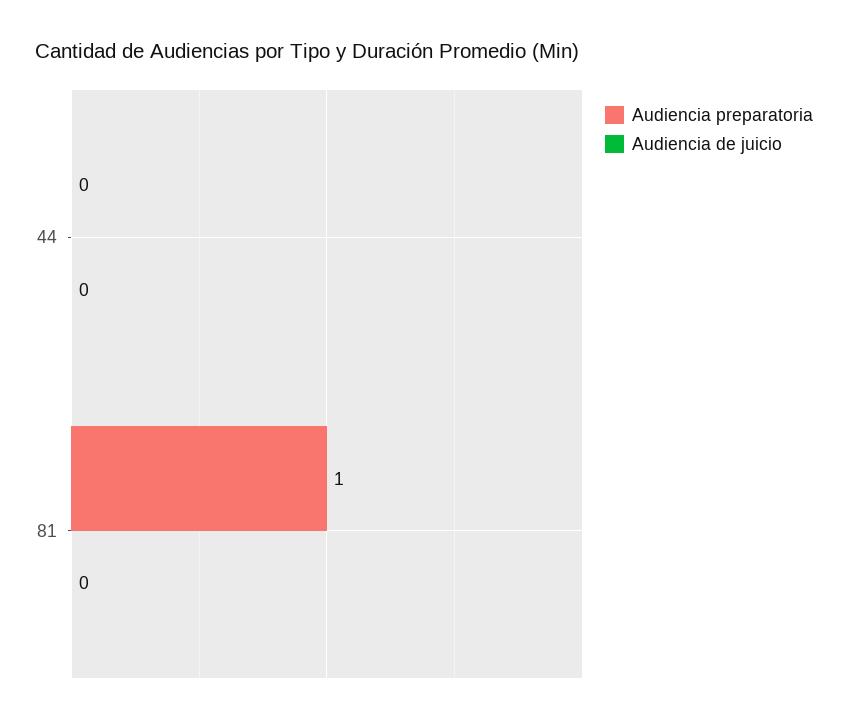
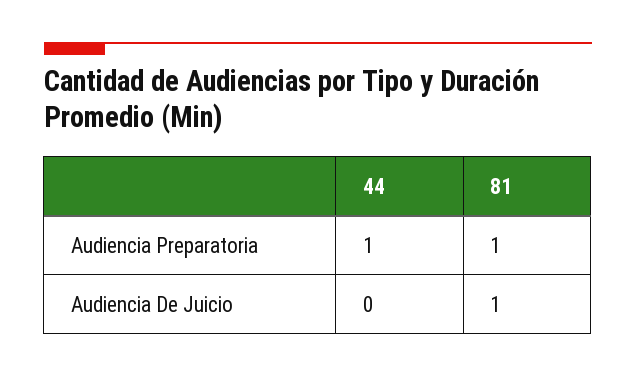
  {
    "Audiencia preparatoria": {
-     "44": 0,
+     "44": 1,
      "81": 1
    },
    "Audiencia de juicio": {
      "44": 0,
-     "81": 0
+     "81": 1
    }
  }

